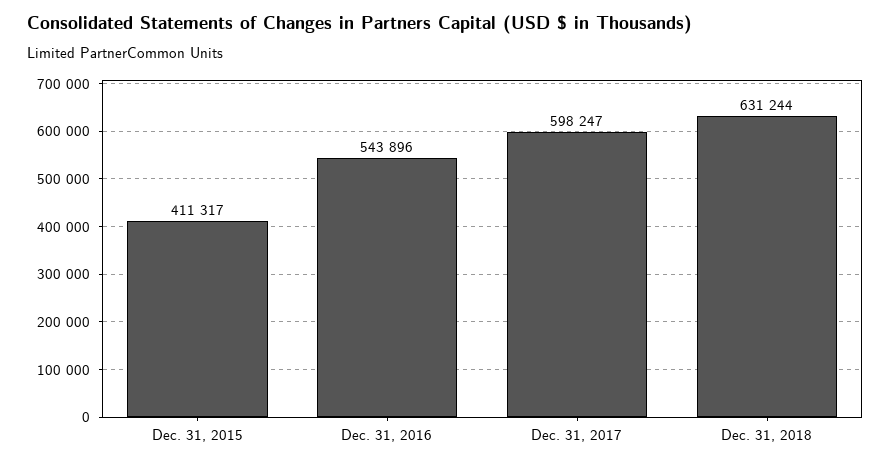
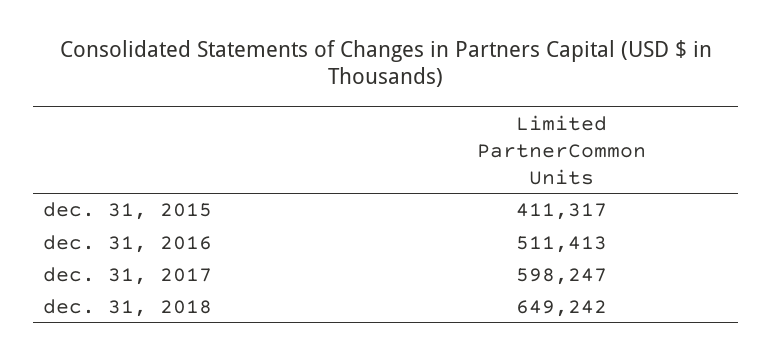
  {
    "Dec. 31, 2015": 411317,
-   "Dec. 31, 2016": 543896,
+   "Dec. 31, 2016": 511413,
    "Dec. 31, 2017": 598247,
-   "Dec. 31, 2018": 631244
+   "Dec. 31, 2018": 649242
  }

